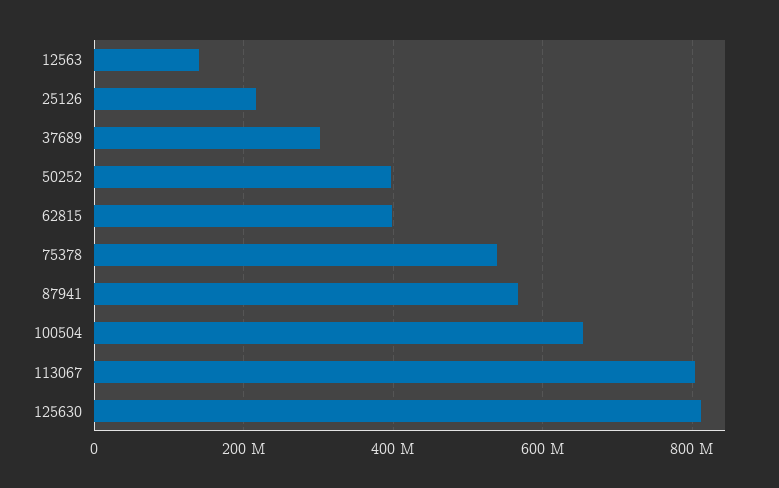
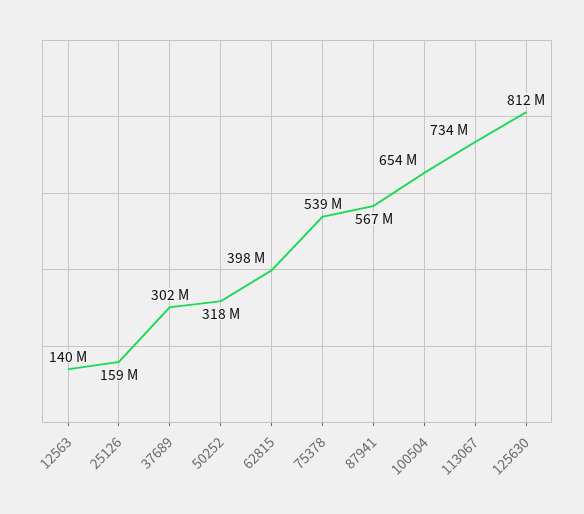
  {
    "12563": 140000000,
-   "25126": 220000000,
+   "25126": 159000000,
    "37689": 302000000,
-   "50252": 400000000,
+   "50252": 318000000,
    "62815": 398000000,
    "75378": 539000000,
    "87941": 567000000,
    "100504": 654000000,
-   "113067": 800000000,
+   "113067": 734000000,
    "125630": 812000000
  }

